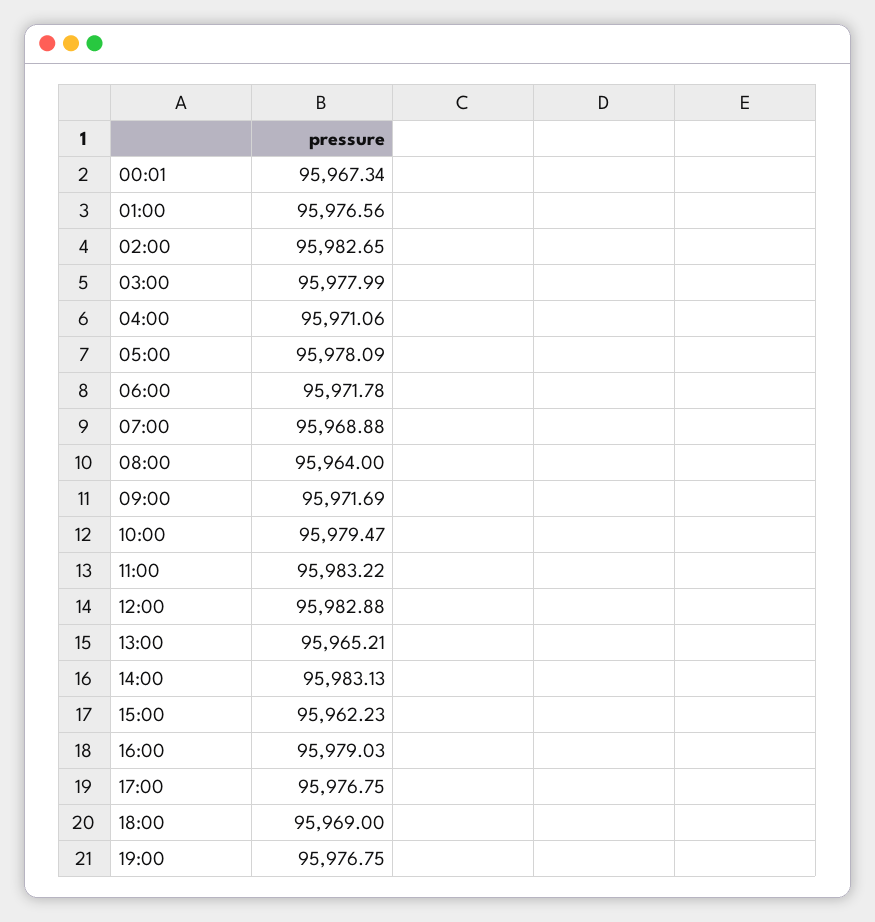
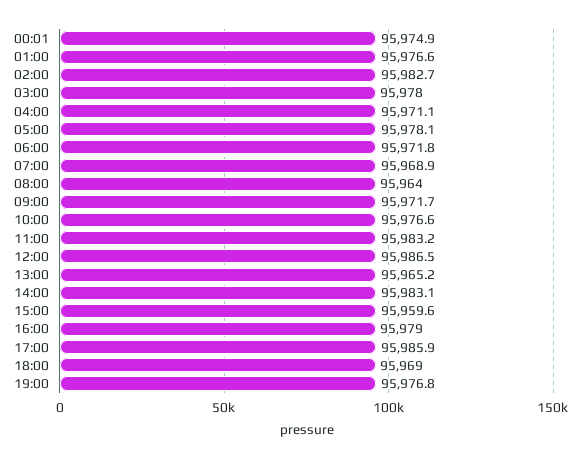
  {
-   "00:01": 95967.34,
+   "00:01": 95974.9,
    "01:00": 95976.56,
    "02:00": 95982.65,
    "03:00": 95977.99,
    "04:00": 95971.06,
    "05:00": 95978.09,
    "06:00": 95971.78,
    "07:00": 95968.88,
    "08:00": 95964,
    "09:00": 95971.69,
-   "10:00": 95979.47,
+   "10:00": 95976.6,
    "11:00": 95983.22,
-   "12:00": 95982.88,
+   "12:00": 95986.5,
    "13:00": 95965.21,
    "14:00": 95983.13,
-   "15:00": 95962.23,
+   "15:00": 95959.6,
    "16:00": 95979.03,
-   "17:00": 95976.75,
+   "17:00": 95985.9,
    "18:00": 95969,
    "19:00": 95976.75
  }

